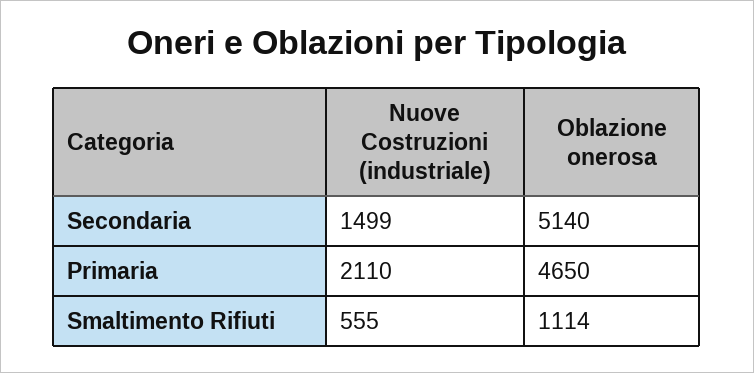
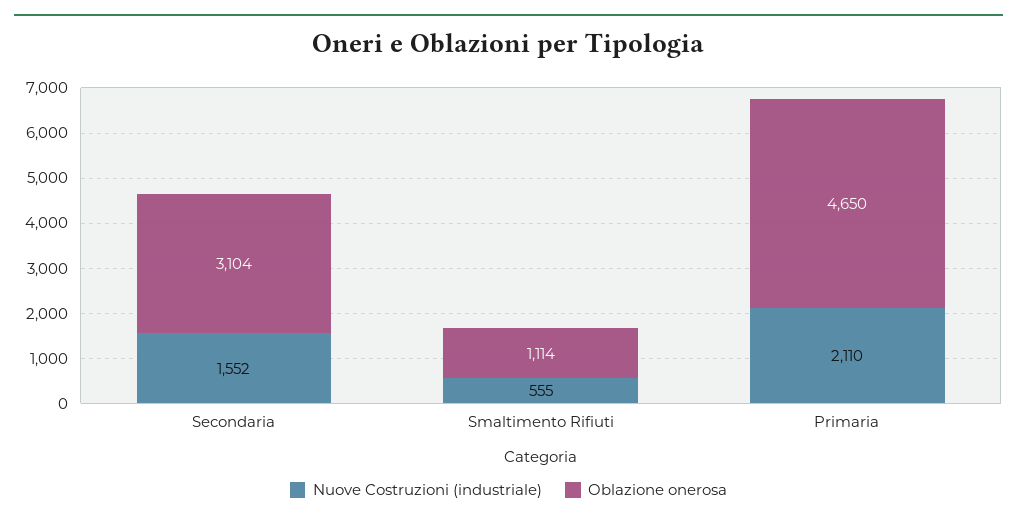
  {
    "Nuove Costruzioni (industriale)": {
-     "Secondaria": 1499,
+     "Secondaria": 1552,
      "Primaria": 2110,
      "Smaltimento Rifiuti": 555
    },
    "Oblazione onerosa": {
-     "Secondaria": 5140,
+     "Secondaria": 3104,
      "Primaria": 4650,
      "Smaltimento Rifiuti": 1114
    }
  }

